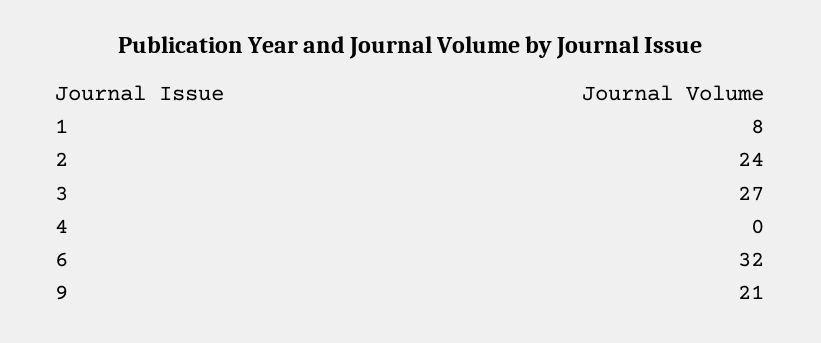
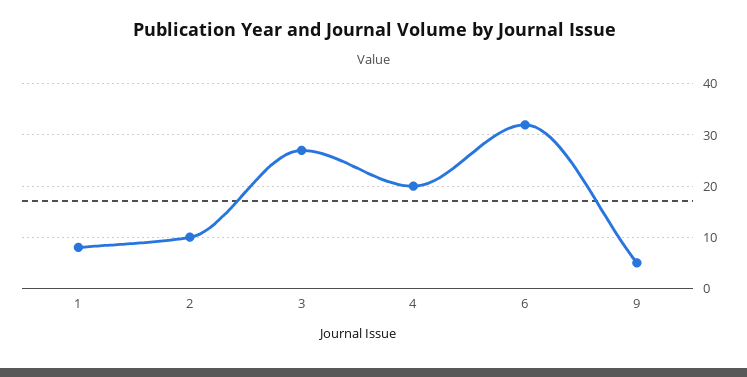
  {
    "1": 8,
-   "2": 24,
+   "2": 10,
    "3": 27,
-   "4": 0,
+   "4": 20,
    "6": 32,
-   "9": 21
+   "9": 5
  }

